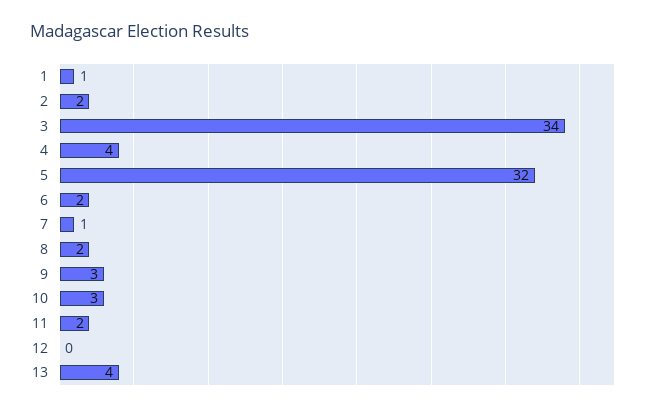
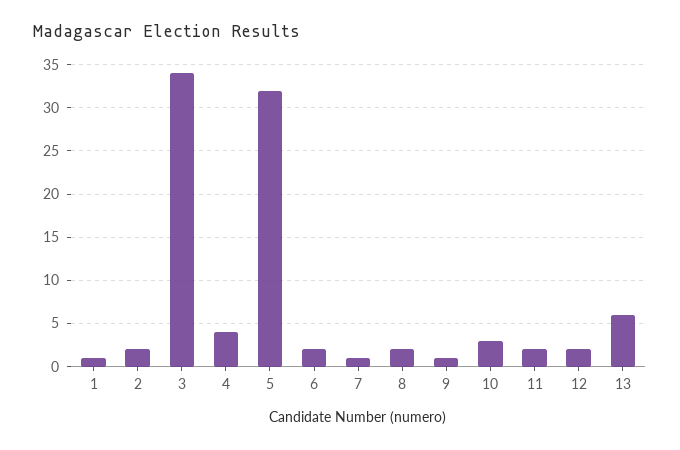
  {
    "1": 1,
    "2": 2,
    "3": 34,
    "4": 4,
    "5": 32,
    "6": 2,
    "7": 1,
    "8": 2,
-   "9": 3,
+   "9": 1,
    "10": 3,
    "11": 2,
-   "12": 0,
+   "12": 2,
-   "13": 4
+   "13": 6
  }

